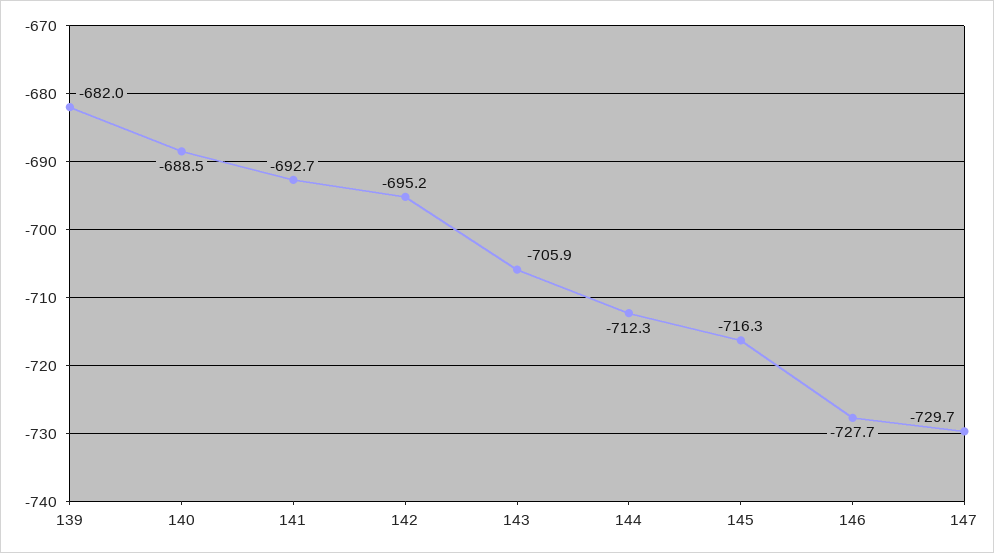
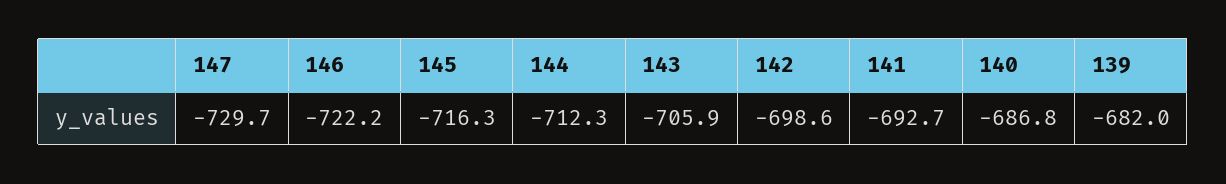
  {
    "139": -682,
-   "140": -688.5,
+   "140": -686.8,
    "141": -692.7,
-   "142": -695.2,
+   "142": -698.6,
    "143": -705.9,
    "144": -712.3,
    "145": -716.3,
-   "146": -727.7,
+   "146": -722.2,
    "147": -729.7
  }

